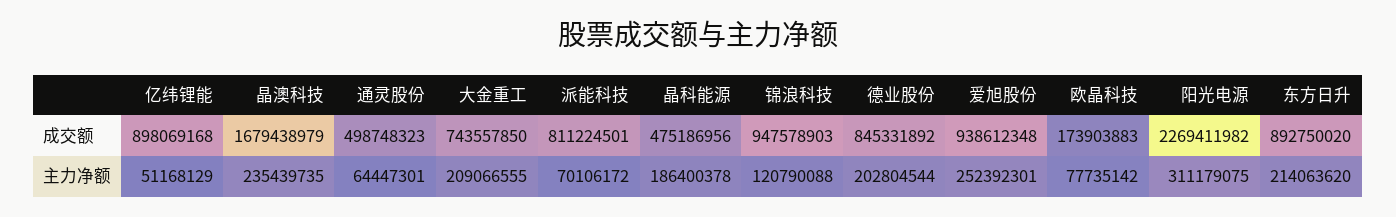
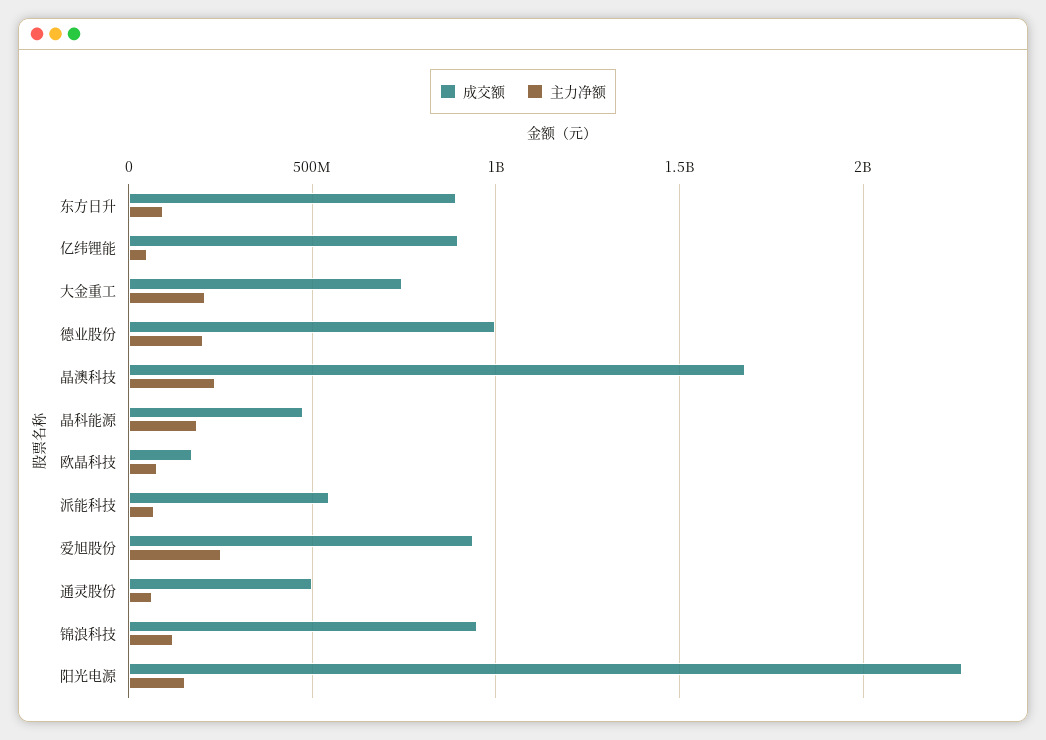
  {
    "成交额": {
      "亿纬锂能": 898069168,
      "晶澳科技": 1679438979,
      "通灵股份": 498748323,
      "大金重工": 743557850,
-     "派能科技": 811224501,
+     "派能科技": 550000000,
      "晶科能源": 475186956,
      "锦浪科技": 947578903,
-     "德业股份": 845331892,
+     "德业股份": 1000000000,
      "爱旭股份": 938612348,
      "欧晶科技": 173903883,
      "阳光电源": 2269411982,
      "东方日升": 892750020
    },
    "主力净额": {
      "亿纬锂能": 51168129,
      "晶澳科技": 235439735,
      "通灵股份": 64447301,
      "大金重工": 209066555,
      "派能科技": 70106172,
      "晶科能源": 186400378,
      "锦浪科技": 120790088,
      "德业股份": 202804544,
      "爱旭股份": 252392301,
      "欧晶科技": 77735142,
-     "阳光电源": 311179075,
+     "阳光电源": 150000000,
-     "东方日升": 214063620
+     "东方日升": 100000000
    }
  }

